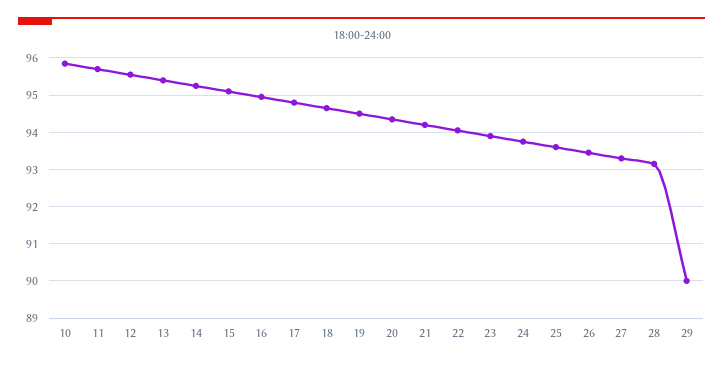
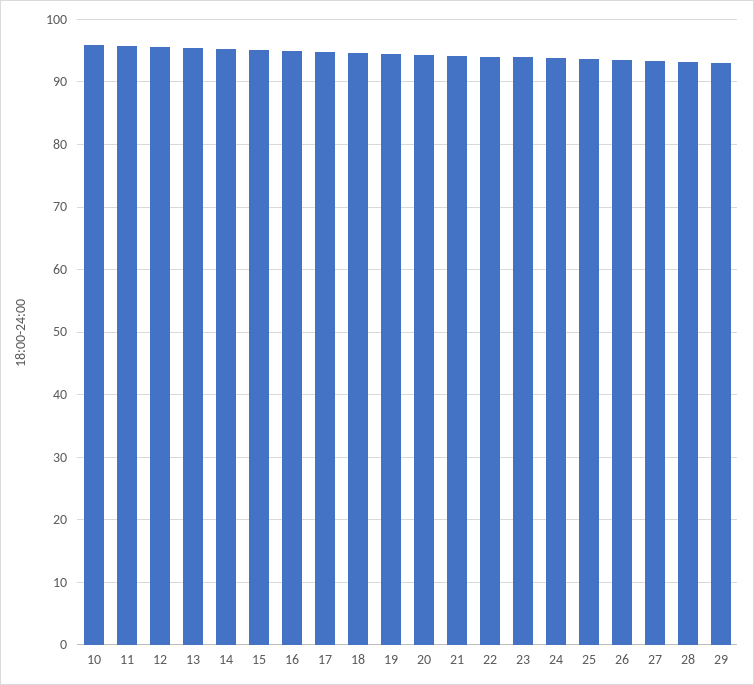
  {
    "10": 95.8,
    "11": 95.8,
    "12": 95.6,
    "13": 95.4,
    "14": 95.2,
    "15": 95.2,
    "16": 95,
    "17": 94.8,
    "18": 94.6,
    "19": 94.6,
    "20": 94.4,
    "21": 94.2,
    "22": 94,
    "23": 94,
    "24": 93.8,
    "25": 93.6,
    "26": 93.4,
    "27": 93.4,
    "28": 93.2,
-   "29": 90
+   "29": 93
  }

